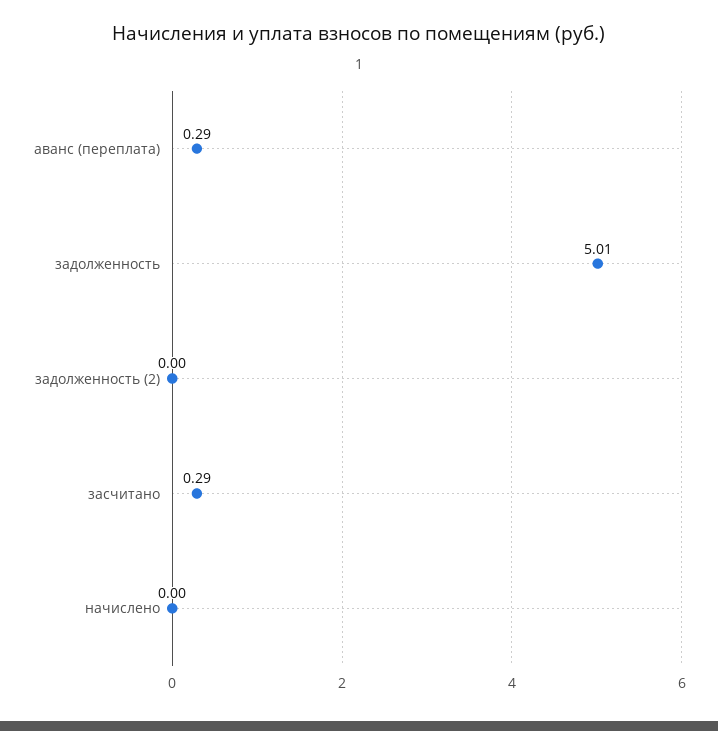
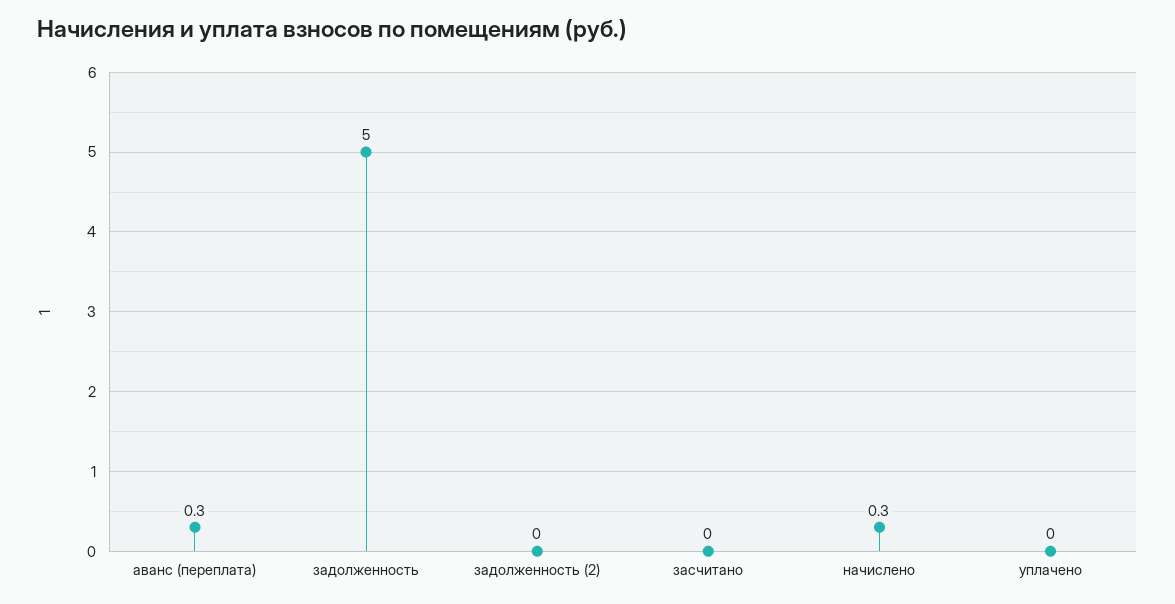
  {
    "аванс (переплата)": 0.29,
    "задолженность": 5.01,
    "задолженность (2)": 0,
-   "засчитано": 0.29,
+   "засчитано": 0,
-   "начислено": 0
+   "начислено": 0.3,
+   "уплачено": 0
  }

